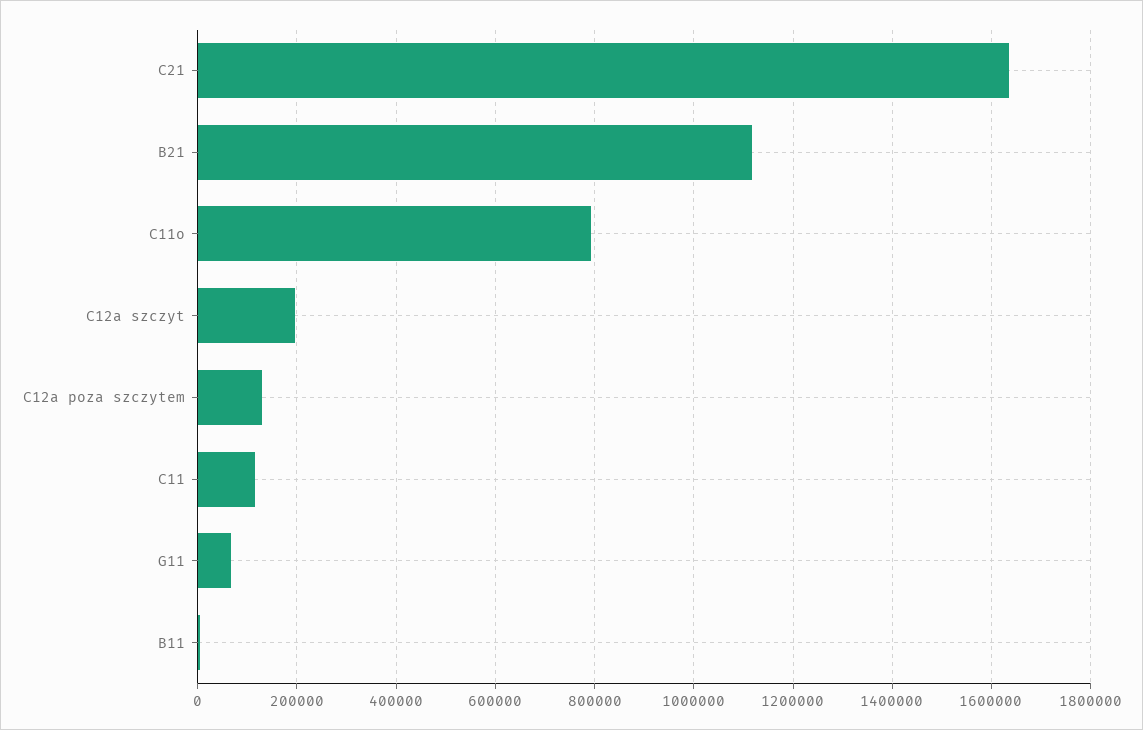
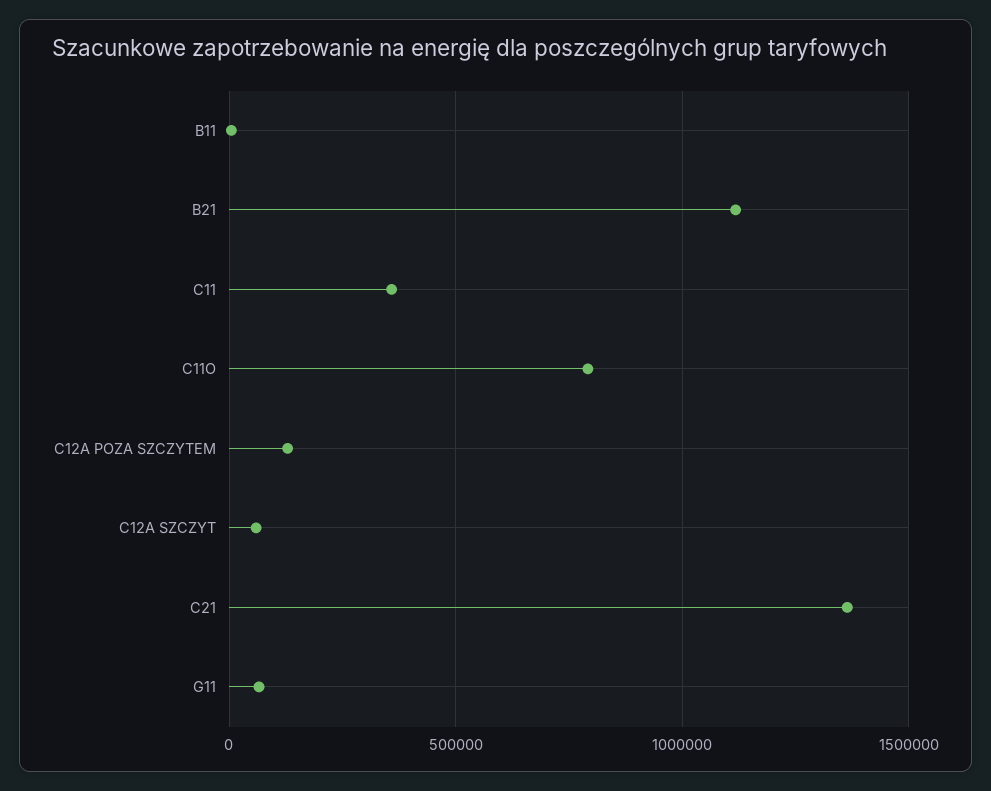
  {
-   "C21": 1640000,
+   "C21": 1350000,
    "B21": 1120000,
    "C11o": 800000,
-   "C12a szczyt": 200000,
+   "C12a szczyt": 50000,
    "C12a poza szczytem": 120000,
-   "C11": 120000,
+   "C11": 350000,
    "G11": 60000,
    "B11": 0
  }

